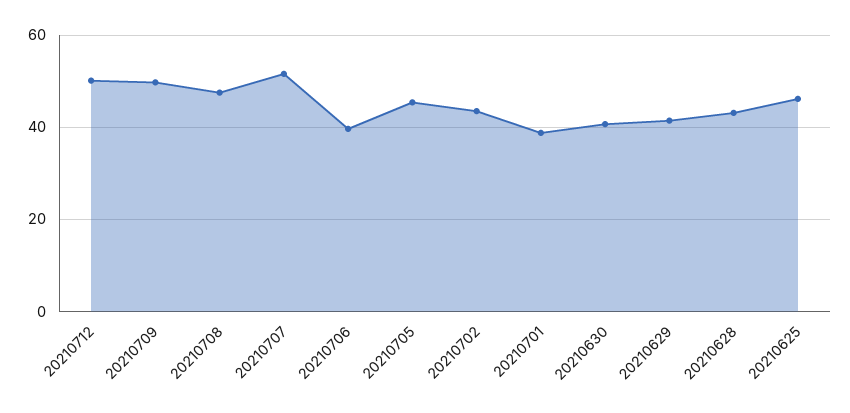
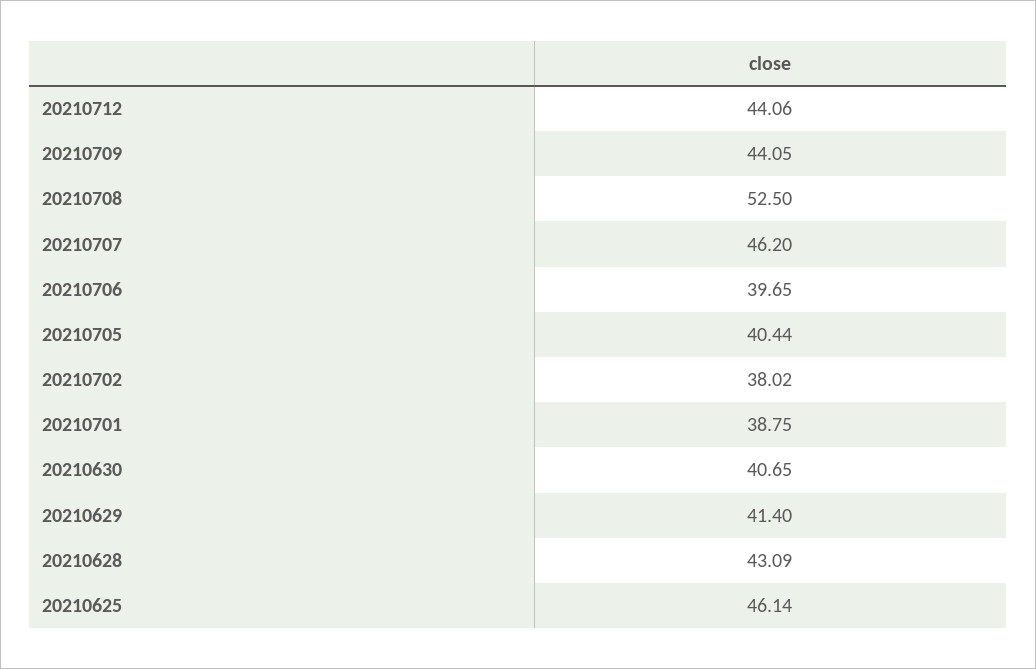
  {
-   "20210712": 50,
+   "20210712": 44.06,
-   "20210709": 50,
+   "20210709": 44.05,
-   "20210708": 48,
+   "20210708": 52.5,
-   "20210707": 52,
+   "20210707": 46.2,
    "20210706": 39.65,
-   "20210705": 46,
+   "20210705": 40.44,
-   "20210702": 44,
+   "20210702": 38.02,
    "20210701": 38.75,
    "20210630": 40.65,
    "20210629": 41.4,
    "20210628": 43.09,
    "20210625": 46.14
  }

